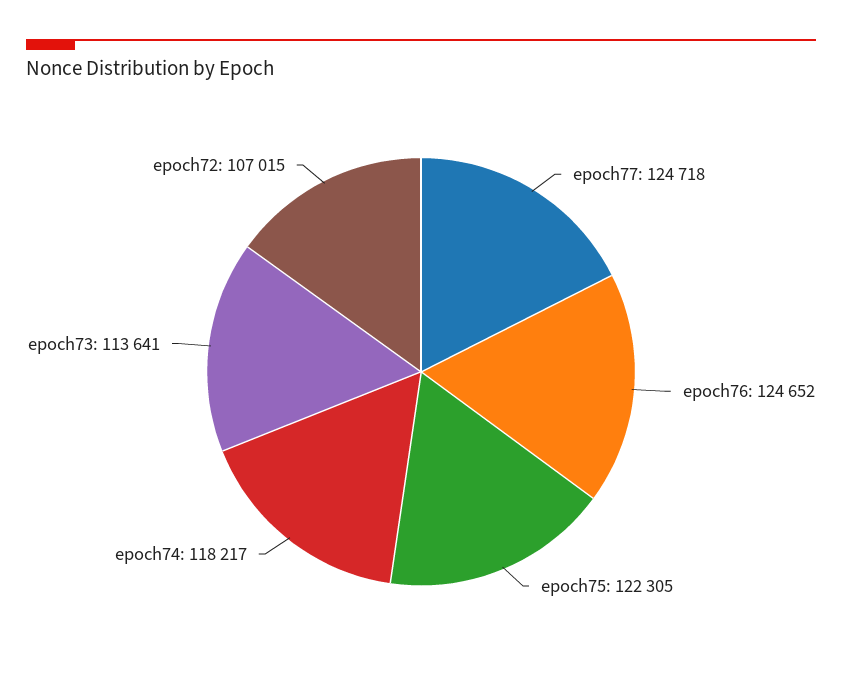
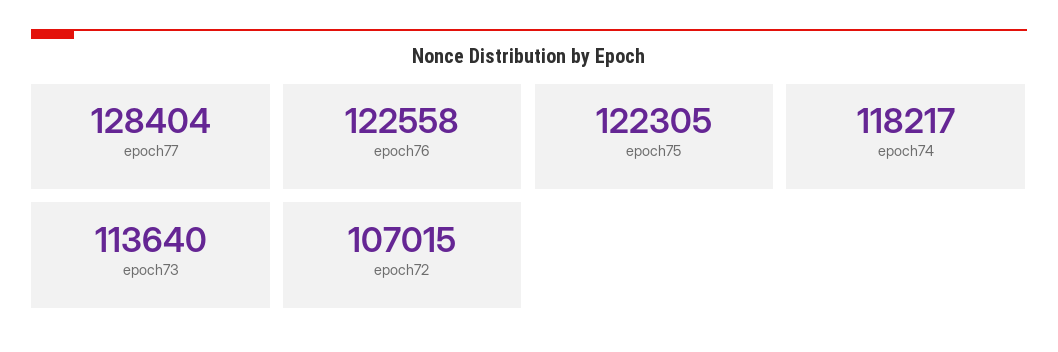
  {
-   "epoch77": 124718,
+   "epoch77": 128404,
-   "epoch76": 124652,
+   "epoch76": 122558,
    "epoch75": 122305,
    "epoch74": 118217,
-   "epoch73": 113641,
+   "epoch73": 113640,
    "epoch72": 107015
  }

